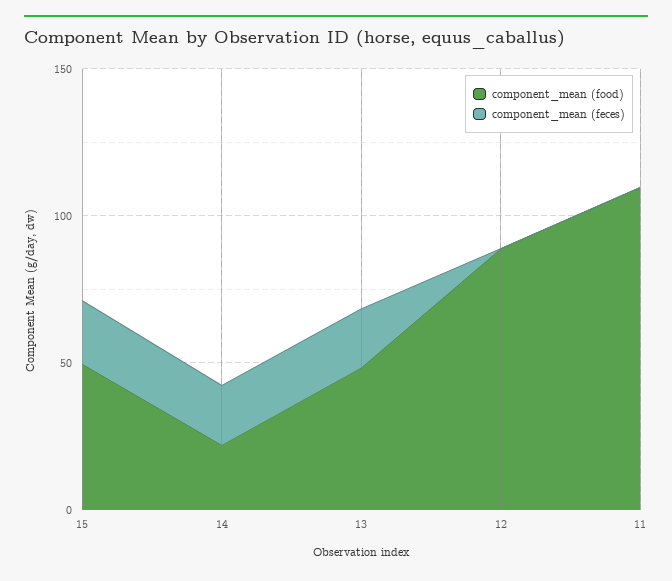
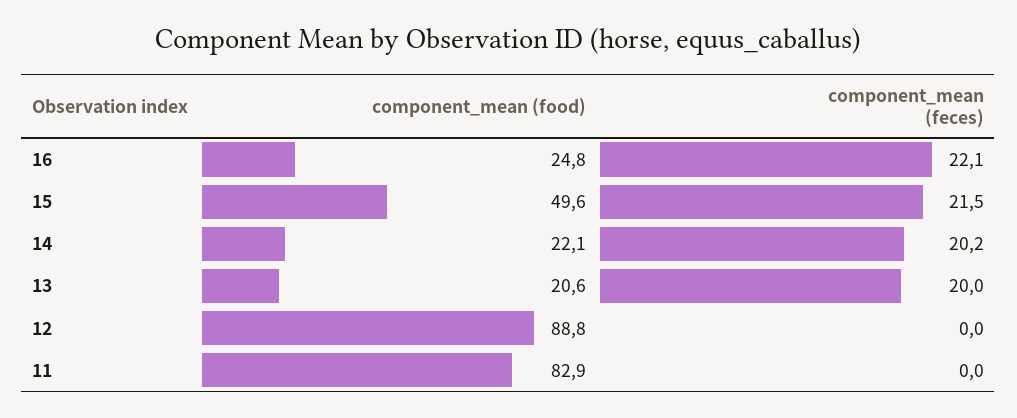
  {
    "component_mean (food)": {
      "15": 49.6,
      "14": 22.1,
-     "13": 50,
+     "13": 20.6,
      "12": 88.8,
-     "11": 110
+     "11": 82.9,
+     "16": 24.8
    },
    "component_mean (feces)": {
      "15": 21.5,
      "14": 20.2,
      "13": 20,
      "12": 0,
-     "11": 0
+     "11": 0,
+     "16": 22.1
    }
  }

